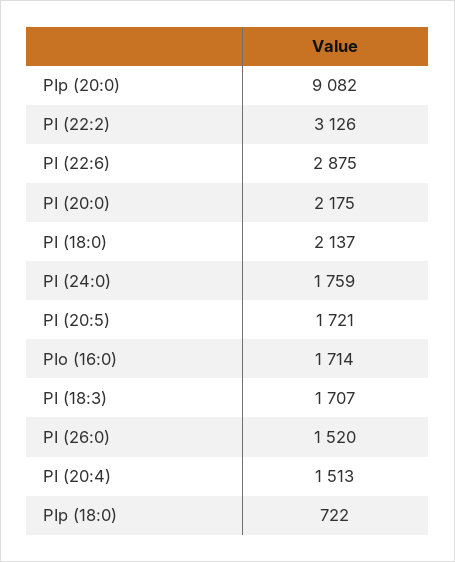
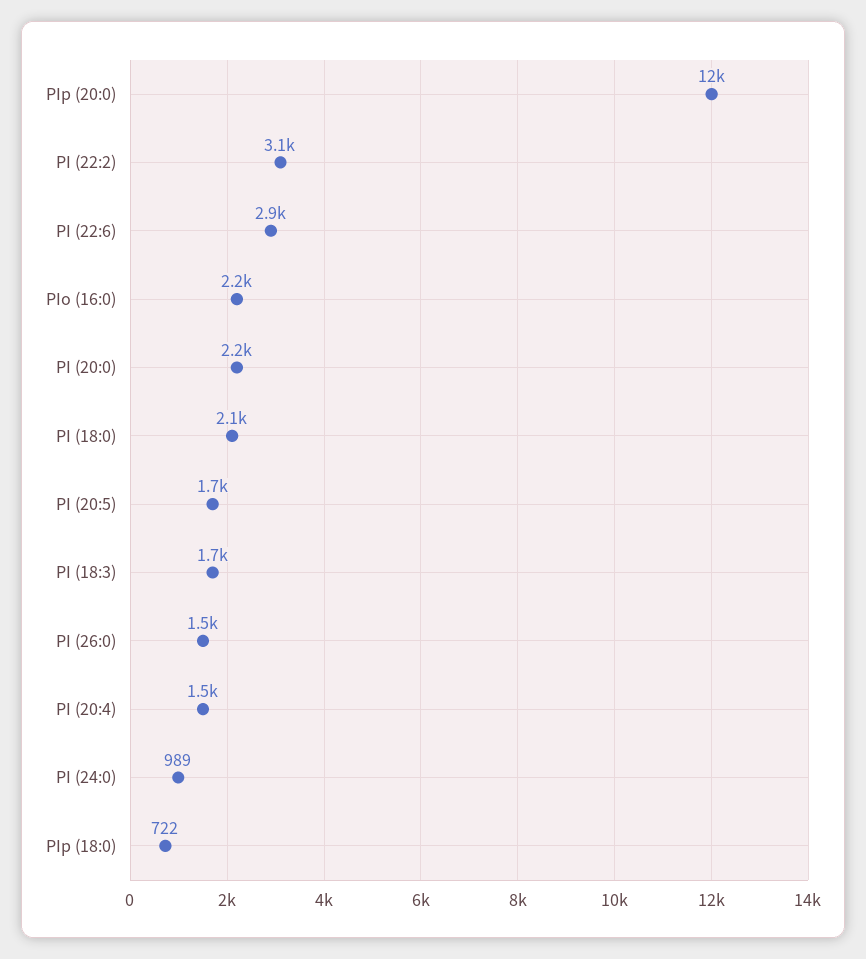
  {
-   "PIp (20:0)": 9082,
+   "PIp (20:0)": 12000,
    "PI (22:2)": 3126,
    "PI (22:6)": 2875,
    "PI (20:0)": 2175,
    "PI (18:0)": 2137,
-   "PI (24:0)": 1759,
+   "PI (24:0)": 989,
    "PI (20:5)": 1721,
-   "PIo (16:0)": 1714,
+   "PIo (16:0)": 2200,
    "PI (18:3)": 1707,
    "PI (26:0)": 1520,
    "PI (20:4)": 1513,
    "PIp (18:0)": 722
  }

